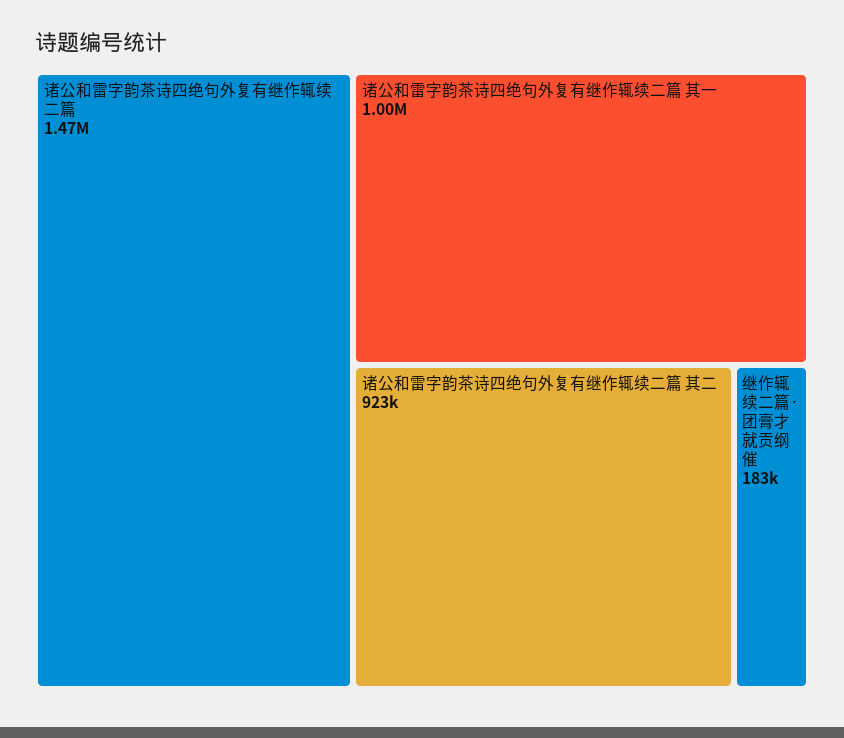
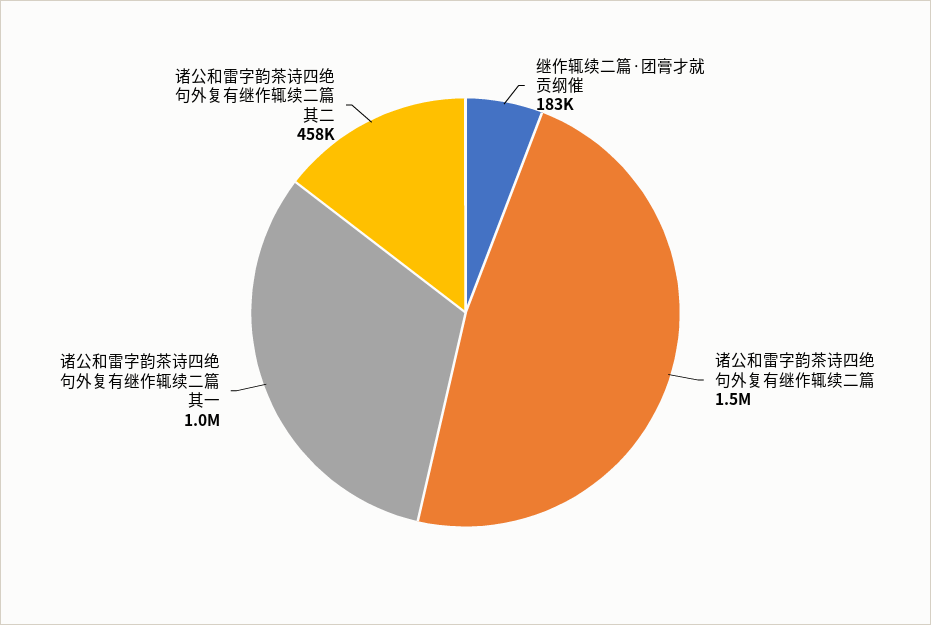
  {
    "诸公和雷字韵茶诗四绝句外复有继作辄续二篇": 1470000,
    "诸公和雷字韵茶诗四绝句外复有继作辄续二篇 其一": 1000000,
-   "诸公和雷字韵茶诗四绝句外复有继作辄续二篇 其二": 923000,
+   "诸公和雷字韵茶诗四绝句外复有继作辄续二篇 其二": 458000,
    "继作辄续二篇·团膏才就贡纲催": 183000
  }

